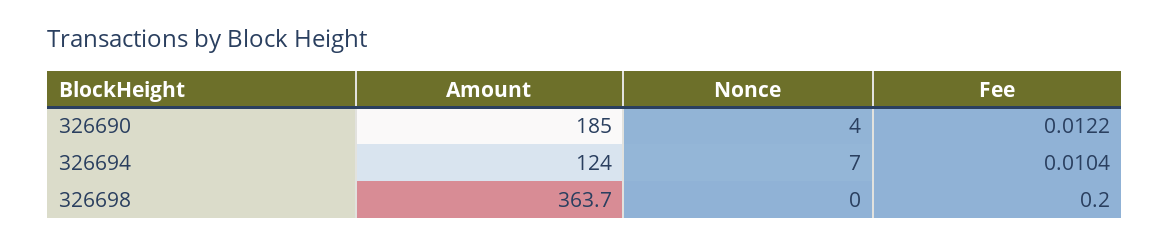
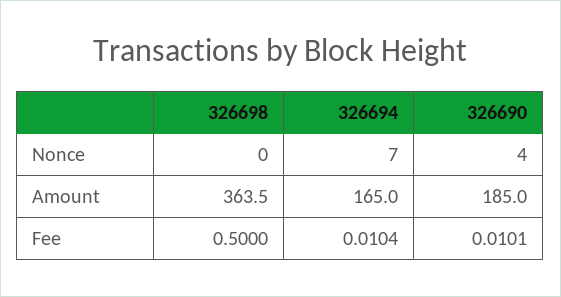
  {
    "Amount": {
      "326690": 185,
-     "326694": 124,
+     "326694": 165,
-     "326698": 363.7
+     "326698": 363.5
    },
    "Nonce": {
      "326690": 4,
      "326694": 7,
      "326698": 0
    },
    "Fee": {
-     "326690": 0.0122,
+     "326690": 0.0101,
      "326694": 0.0104,
-     "326698": 0.2
+     "326698": 0.5
    }
  }

